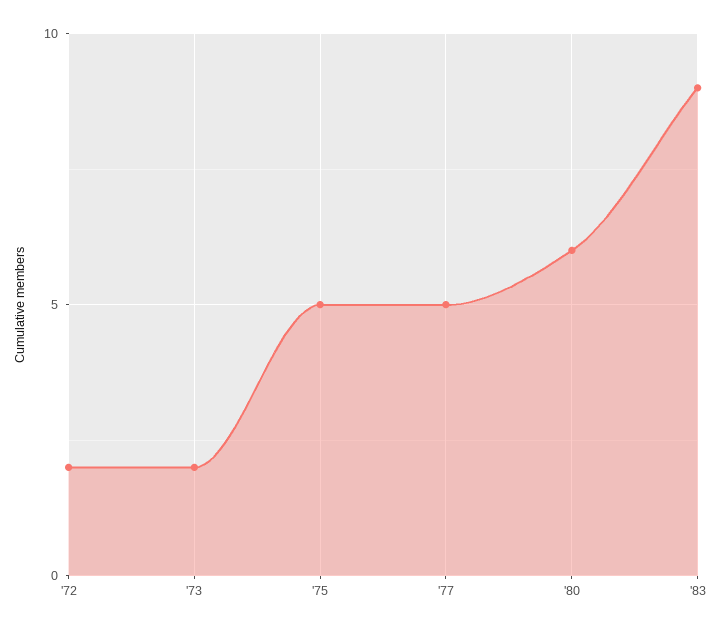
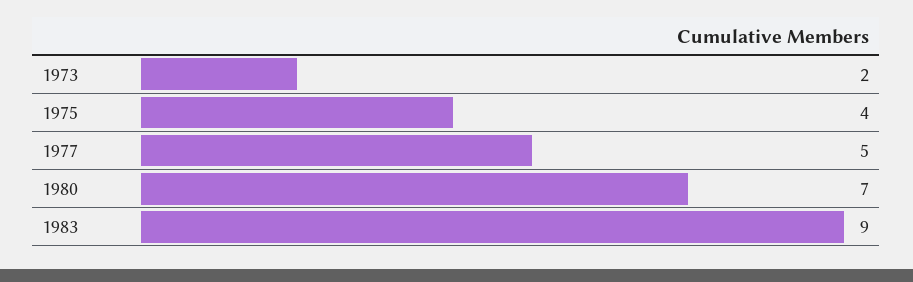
  {
-   "'72": 2,
    "'73": 2,
-   "'75": 5,
+   "'75": 4,
    "'77": 5,
-   "'80": 6,
+   "'80": 7,
    "'83": 9
  }

